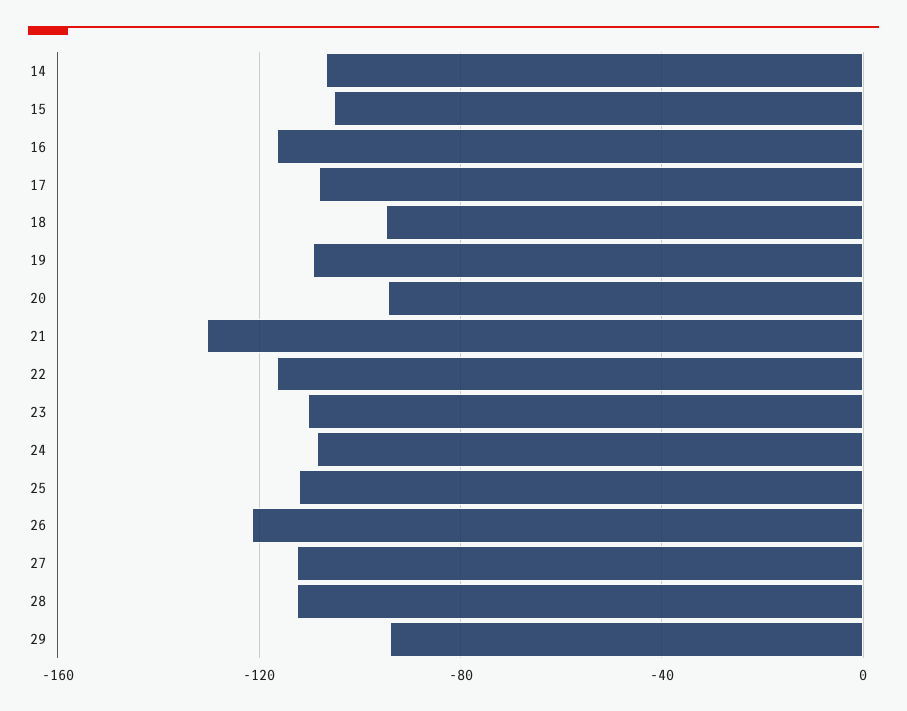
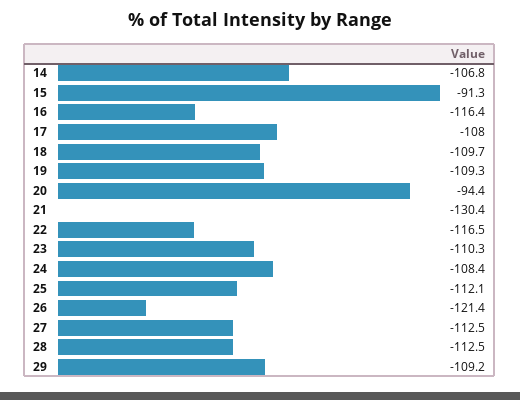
  {
    "14": -106.8,
-   "15": -105,
+   "15": -91.3,
    "16": -116.4,
    "17": -108,
-   "18": -95,
+   "18": -109.7,
    "19": -109.3,
    "20": -94.4,
    "21": -130.4,
    "22": -116.5,
    "23": -110.3,
    "24": -108.4,
    "25": -112.1,
    "26": -121.4,
    "27": -112.5,
    "28": -112.5,
-   "29": -95
+   "29": -109.2
  }

